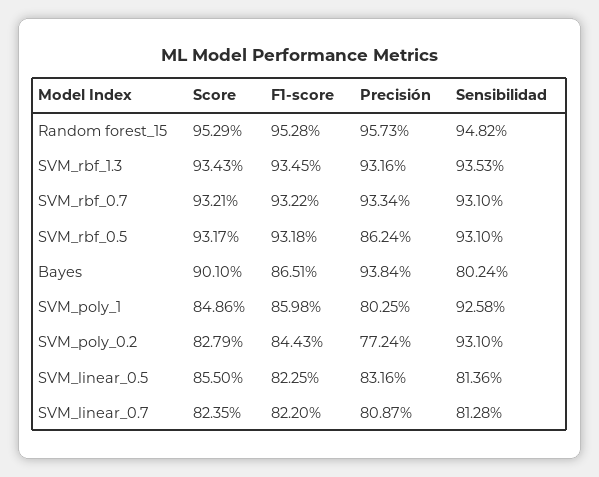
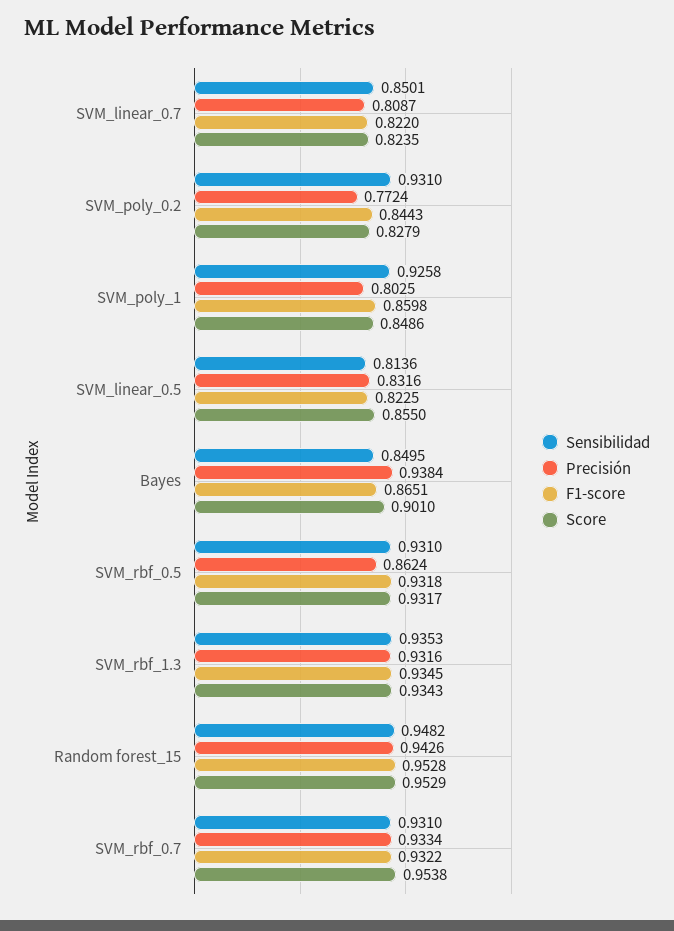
  {
    "Score": {
      "Random forest_15": 0.9529,
      "SVM_rbf_1.3": 0.9343,
-     "SVM_rbf_0.7": 0.9321,
+     "SVM_rbf_0.7": 0.9538,
      "SVM_rbf_0.5": 0.9317,
      "Bayes": 0.901,
      "SVM_poly_1": 0.8486,
      "SVM_poly_0.2": 0.8279,
      "SVM_linear_0.5": 0.855,
      "SVM_linear_0.7": 0.8235
    },
    "F1-score": {
      "Random forest_15": 0.9528,
      "SVM_rbf_1.3": 0.9345,
      "SVM_rbf_0.7": 0.9322,
      "SVM_rbf_0.5": 0.9318,
      "Bayes": 0.8651,
      "SVM_poly_1": 0.8598,
      "SVM_poly_0.2": 0.8443,
      "SVM_linear_0.5": 0.8225,
      "SVM_linear_0.7": 0.822
    },
    "Precisión": {
-     "Random forest_15": 0.9573,
+     "Random forest_15": 0.9426,
      "SVM_rbf_1.3": 0.9316,
      "SVM_rbf_0.7": 0.9334,
      "SVM_rbf_0.5": 0.8624,
      "Bayes": 0.9384,
      "SVM_poly_1": 0.8025,
      "SVM_poly_0.2": 0.7724,
      "SVM_linear_0.5": 0.8316,
      "SVM_linear_0.7": 0.8087
    },
    "Sensibilidad": {
      "Random forest_15": 0.9482,
      "SVM_rbf_1.3": 0.9353,
      "SVM_rbf_0.7": 0.931,
      "SVM_rbf_0.5": 0.931,
-     "Bayes": 0.8024,
+     "Bayes": 0.8495,
      "SVM_poly_1": 0.9258,
      "SVM_poly_0.2": 0.931,
      "SVM_linear_0.5": 0.8136,
-     "SVM_linear_0.7": 0.8128
+     "SVM_linear_0.7": 0.8501
    }
  }

